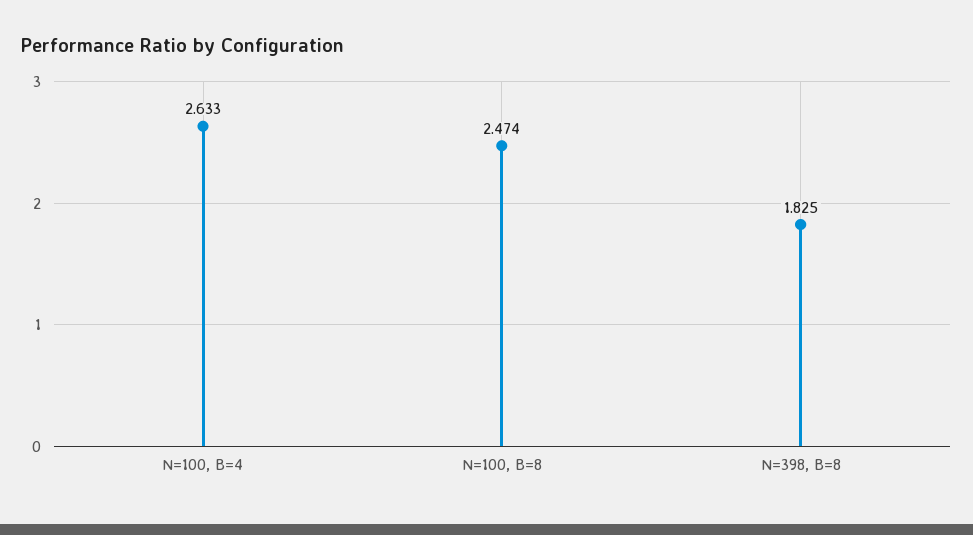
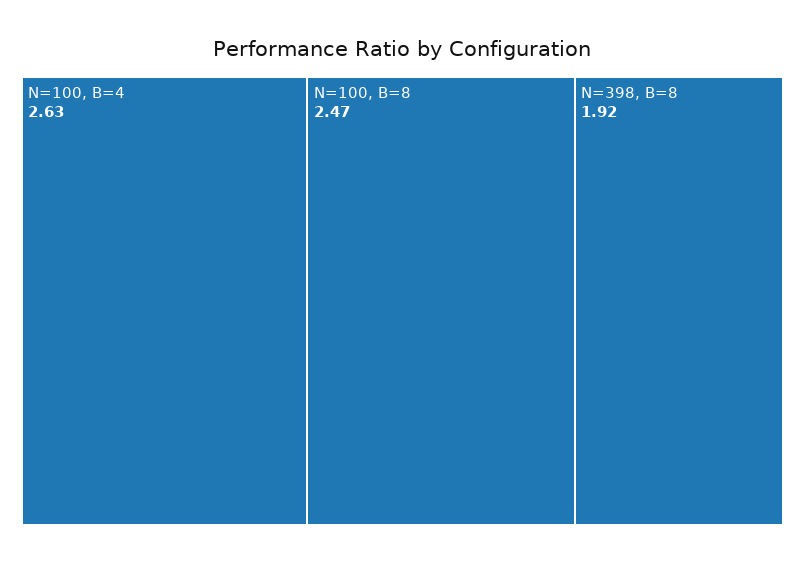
  {
    "N=100, B=4": 2.633,
    "N=100, B=8": 2.474,
-   "N=398, B=8": 1.825
+   "N=398, B=8": 1.92
  }

